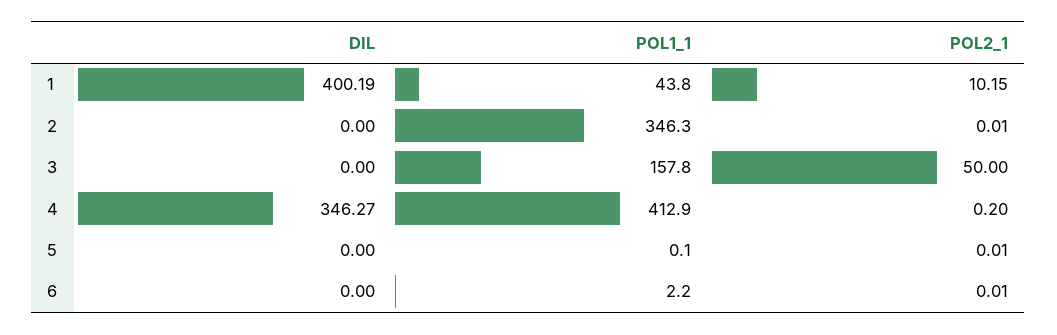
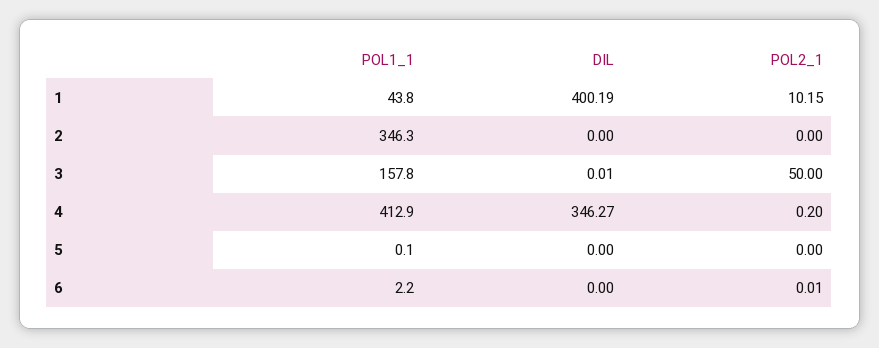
  {
    "DIL": {
      "1": 400.19,
      "2": 0,
-     "3": 0,
+     "3": 0.01,
      "4": 346.27,
      "5": 0,
      "6": 0
    },
    "POL1_1": {
      "1": 43.8,
      "2": 346.3,
      "3": 157.8,
      "4": 412.9,
      "5": 0.1,
      "6": 2.2
    },
    "POL2_1": {
      "1": 10.15,
-     "2": 0.01,
+     "2": 0,
      "3": 50,
      "4": 0.2,
-     "5": 0.01,
+     "5": 0,
      "6": 0.01
    }
  }

